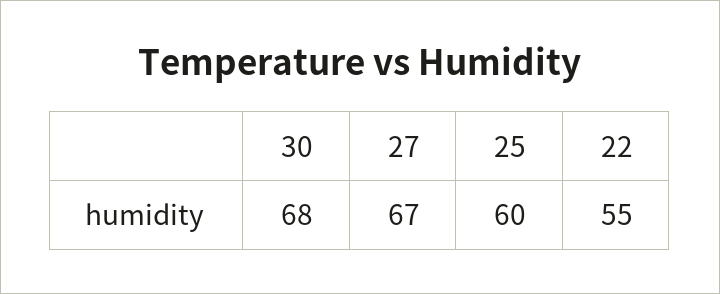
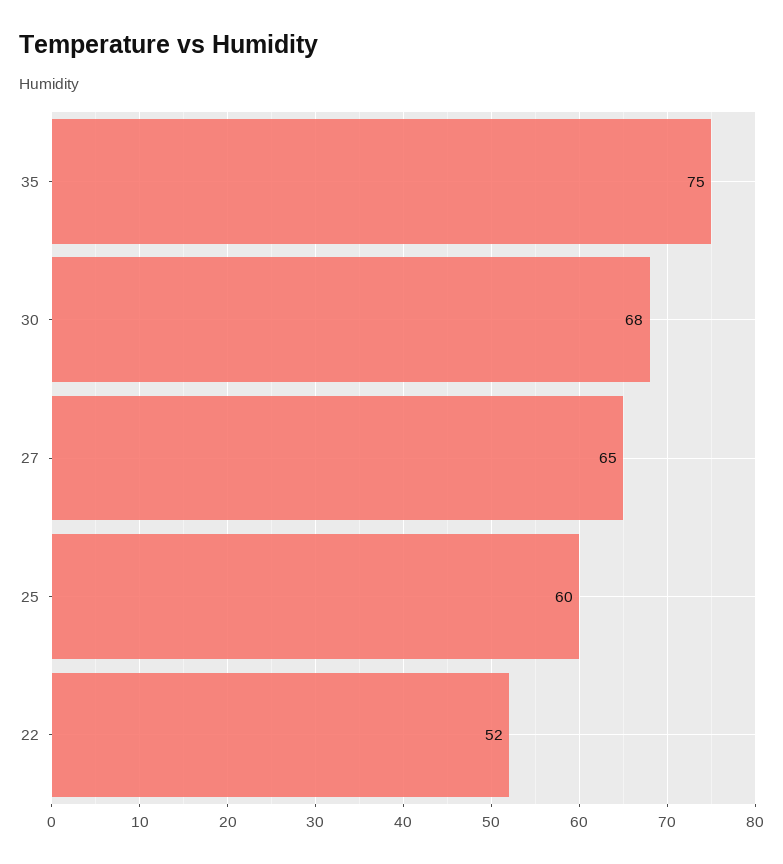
  {
    "30": 68,
-   "27": 67,
+   "27": 65,
    "25": 60,
-   "22": 55
+   "22": 52,
+   "35": 75
  }

